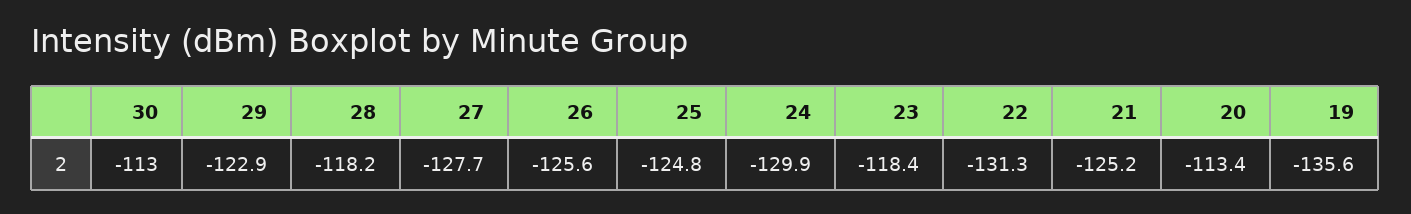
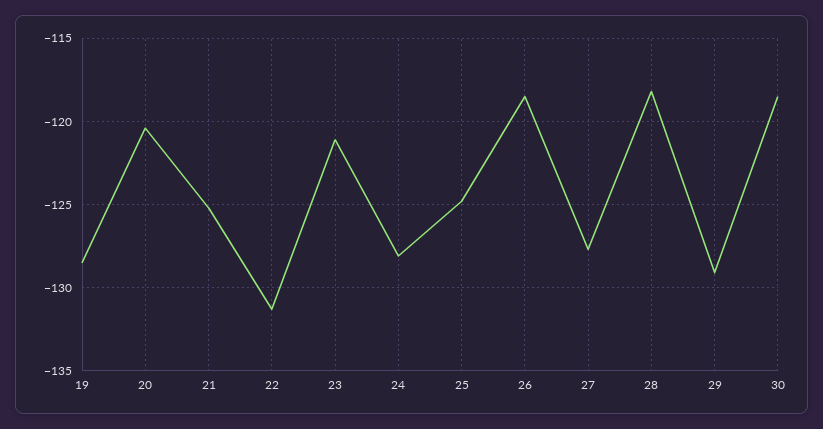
  {
-   "30": -113,
+   "30": -118.5,
-   "29": -122.9,
+   "29": -129,
    "28": -118.2,
    "27": -127.7,
-   "26": -125.6,
+   "26": -118.5,
    "25": -124.8,
-   "24": -129.9,
+   "24": -128,
-   "23": -118.4,
+   "23": -121,
    "22": -131.3,
    "21": -125.2,
-   "20": -113.4,
+   "20": -120.5,
-   "19": -135.6
+   "19": -128.5
  }

